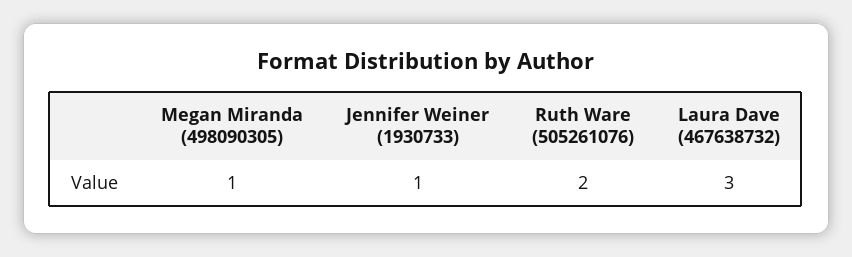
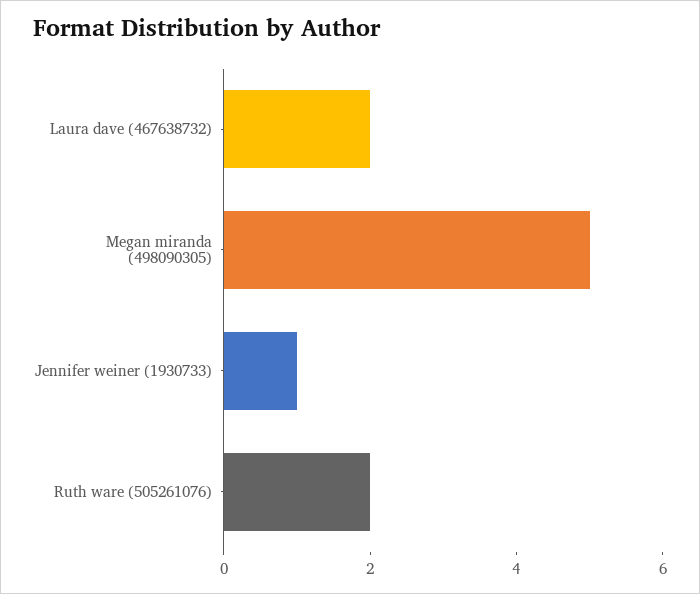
  {
-   "Megan Miranda (498090305)": 1,
+   "Megan Miranda (498090305)": 5,
    "Jennifer Weiner (1930733)": 1,
    "Ruth Ware (505261076)": 2,
-   "Laura Dave (467638732)": 3
+   "Laura Dave (467638732)": 2
  }

